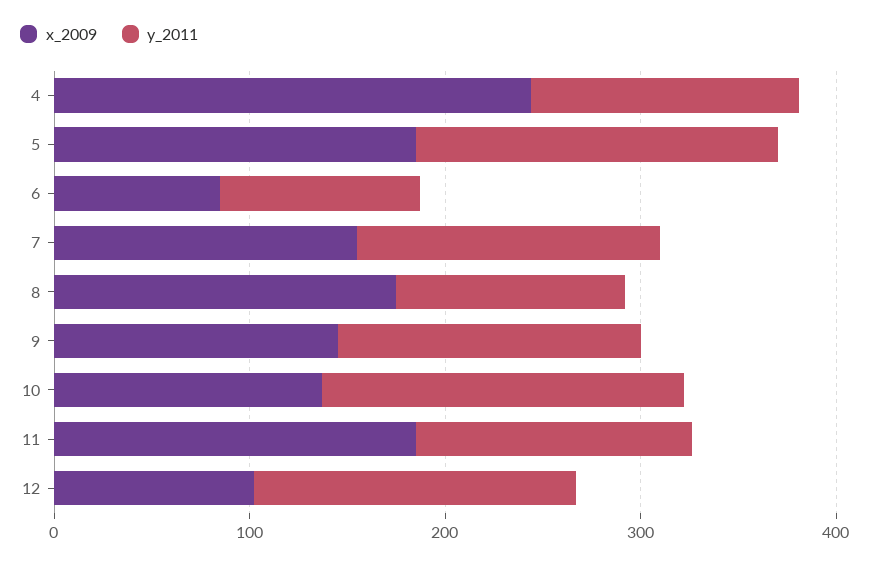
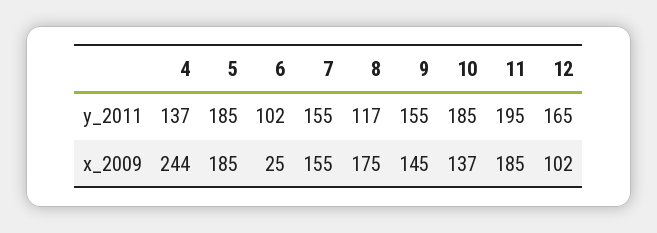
  {
    "x_2009": {
      "4": 244,
      "5": 185,
-     "6": 80,
+     "6": 25,
      "7": 155,
      "8": 175,
      "9": 145,
      "10": 137,
      "11": 185,
      "12": 102
    },
    "y_2011": {
      "4": 137,
      "5": 185,
      "6": 102,
      "7": 155,
      "8": 117,
      "9": 155,
      "10": 185,
-     "11": 140,
+     "11": 195,
      "12": 165
    }
  }

